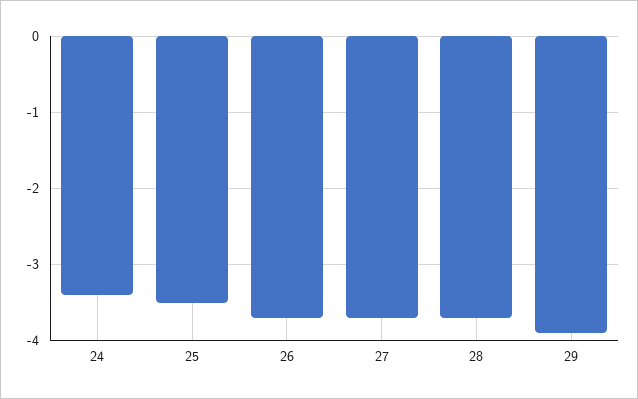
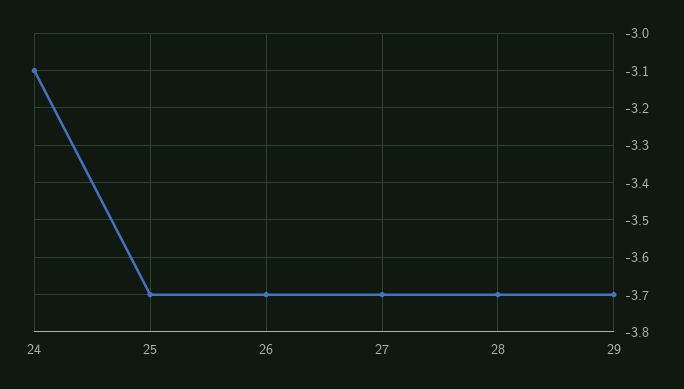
  {
-   "24": -3.4,
+   "24": -3.1,
-   "25": -3.5,
+   "25": -3.7,
    "26": -3.7,
    "27": -3.7,
    "28": -3.7,
-   "29": -3.9
+   "29": -3.7
  }

